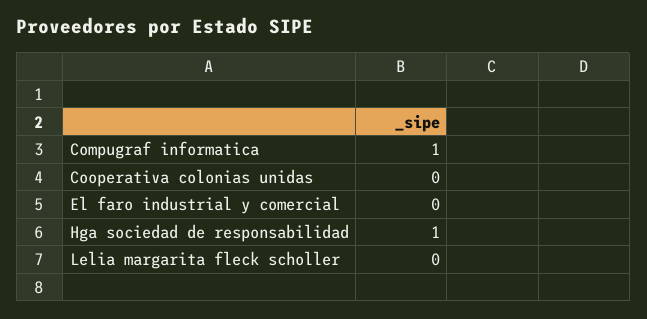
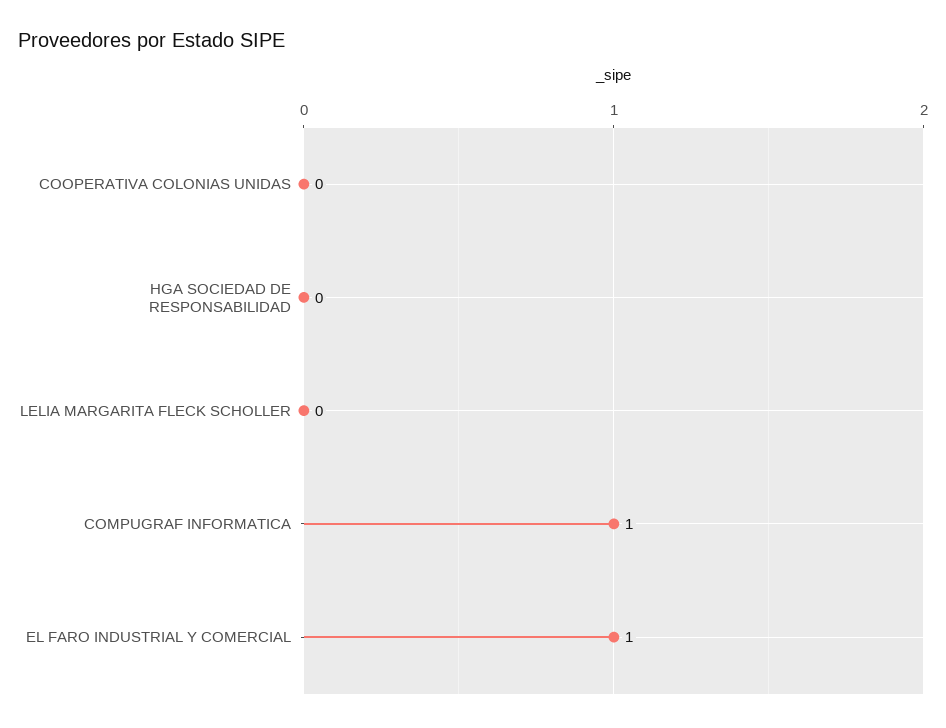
  {
    "Compugraf informatica": 1,
    "Cooperativa colonias unidas": 0,
-   "El faro industrial y comercial": 0,
+   "El faro industrial y comercial": 1,
-   "Hga sociedad de responsabilidad": 1,
+   "Hga sociedad de responsabilidad": 0,
    "Lelia margarita fleck scholler": 0
  }

